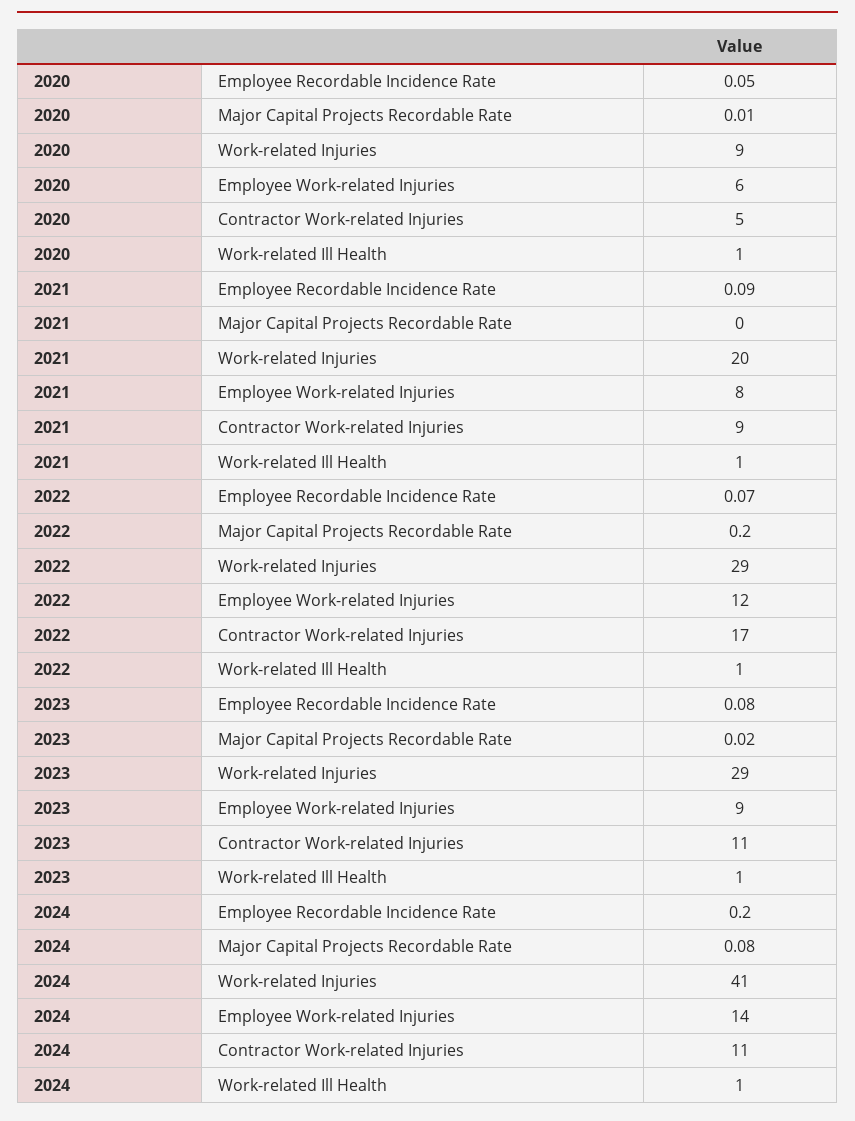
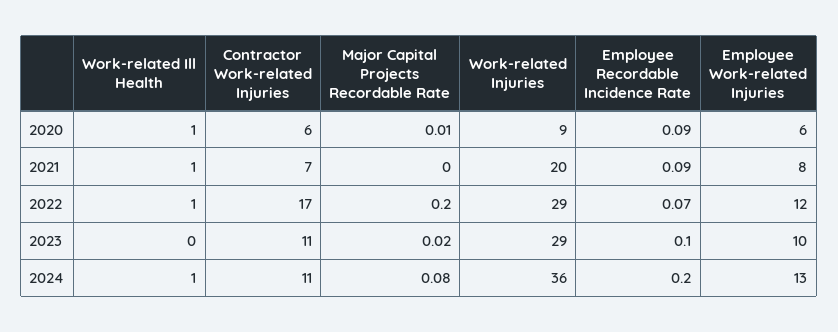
  {
    "2020": {
-     "Employee Recordable Incidence Rate": 0.05,
+     "Employee Recordable Incidence Rate": 0.09,
      "Major Capital Projects Recordable Rate": 0.01,
      "Work-related Injuries": 9,
      "Employee Work-related Injuries": 6,
-     "Contractor Work-related Injuries": 5,
+     "Contractor Work-related Injuries": 6,
      "Work-related Ill Health": 1
    },
    "2021": {
      "Employee Recordable Incidence Rate": 0.09,
      "Major Capital Projects Recordable Rate": 0,
      "Work-related Injuries": 20,
      "Employee Work-related Injuries": 8,
-     "Contractor Work-related Injuries": 9,
+     "Contractor Work-related Injuries": 7,
      "Work-related Ill Health": 1
    },
    "2022": {
      "Employee Recordable Incidence Rate": 0.07,
      "Major Capital Projects Recordable Rate": 0.2,
      "Work-related Injuries": 29,
      "Employee Work-related Injuries": 12,
      "Contractor Work-related Injuries": 17,
      "Work-related Ill Health": 1
    },
    "2023": {
-     "Employee Recordable Incidence Rate": 0.08,
+     "Employee Recordable Incidence Rate": 0.1,
      "Major Capital Projects Recordable Rate": 0.02,
      "Work-related Injuries": 29,
-     "Employee Work-related Injuries": 9,
+     "Employee Work-related Injuries": 10,
      "Contractor Work-related Injuries": 11,
-     "Work-related Ill Health": 1
+     "Work-related Ill Health": 0
    },
    "2024": {
      "Employee Recordable Incidence Rate": 0.2,
      "Major Capital Projects Recordable Rate": 0.08,
-     "Work-related Injuries": 41,
+     "Work-related Injuries": 36,
-     "Employee Work-related Injuries": 14,
+     "Employee Work-related Injuries": 13,
      "Contractor Work-related Injuries": 11,
      "Work-related Ill Health": 1
    }
  }

